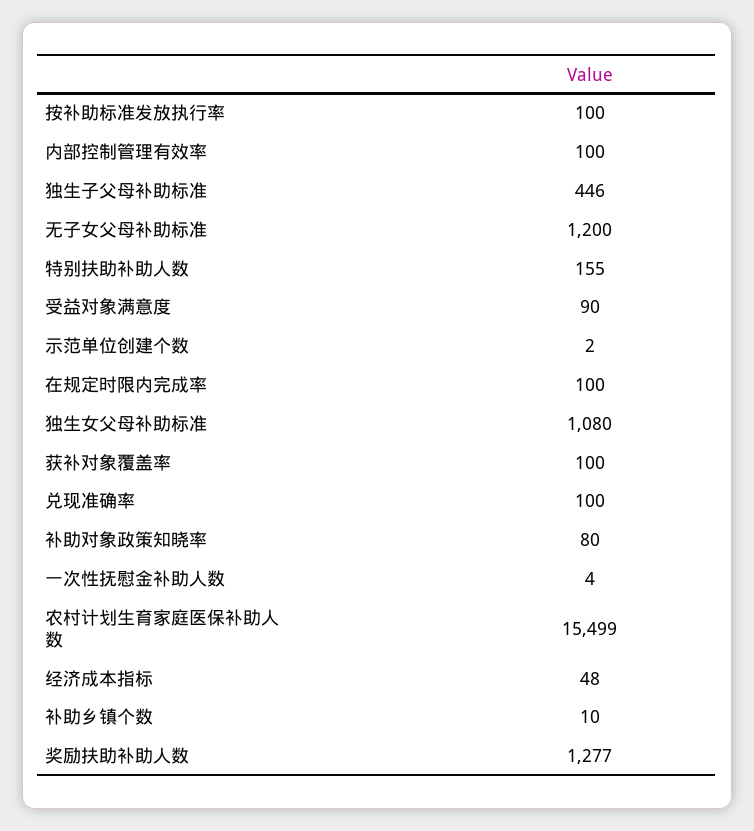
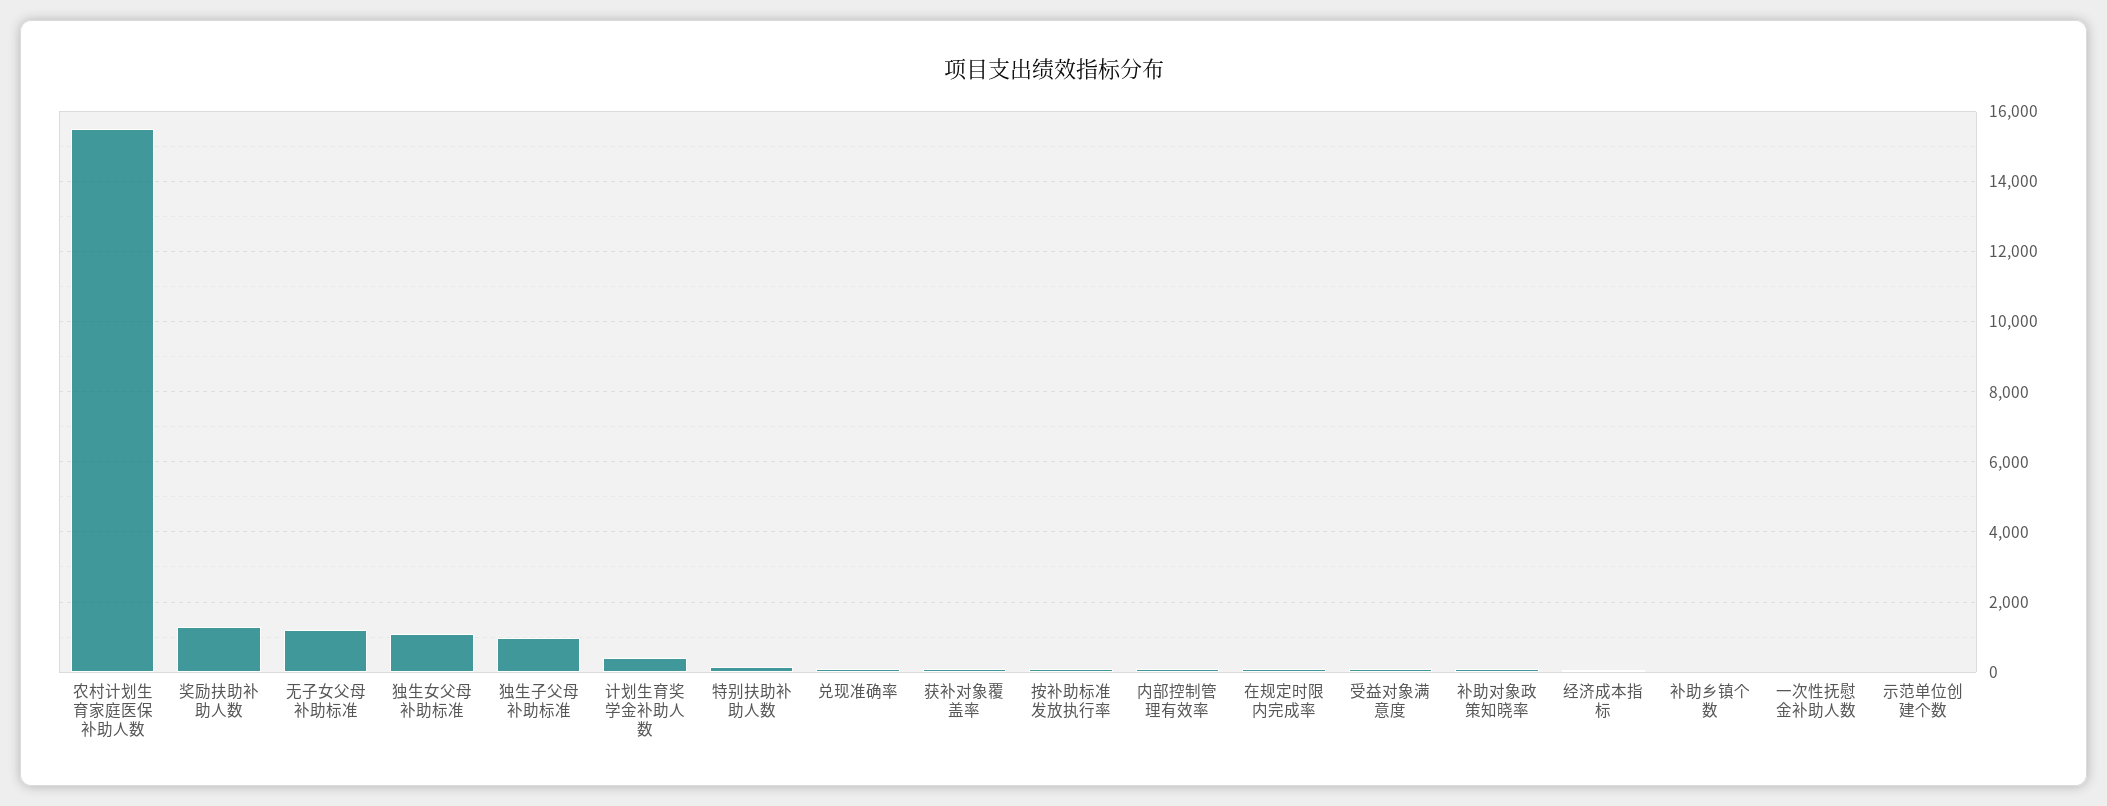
  {
    "按补助标准发放执行率": 100,
    "内部控制管理有效率": 100,
-   "独生子父母补助标准": 446,
+   "独生子父母补助标准": 1000,
    "无子女父母补助标准": 1200,
    "特别扶助补助人数": 155,
    "受益对象满意度": 90,
    "示范单位创建个数": 2,
    "在规定时限内完成率": 100,
    "独生女父母补助标准": 1080,
    "获补对象覆盖率": 100,
    "兑现准确率": 100,
    "补助对象政策知晓率": 80,
    "一次性抚慰金补助人数": 4,
    "农村计划生育家庭医保补助人数": 15499,
    "经济成本指标": 48,
    "补助乡镇个数": 10,
-   "奖励扶助补助人数": 1277
+   "奖励扶助补助人数": 1277,
+   "计划生育奖学金补助人数": 400
  }

